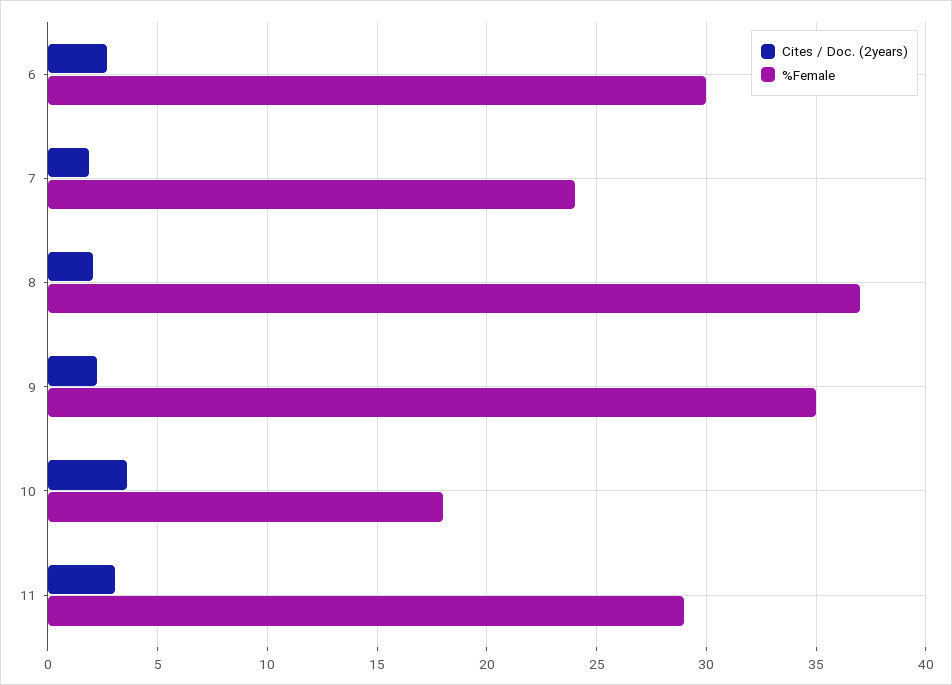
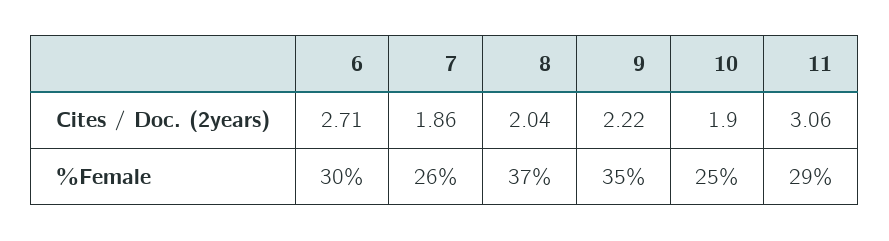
  {
    "Cites / Doc. (2years)": {
      "6": 2.71,
      "7": 1.86,
      "8": 2.04,
      "9": 2.22,
-     "10": 3.5,
+     "10": 1.9,
      "11": 3.06
    },
    "%Female": {
      "6": 30,
-     "7": 24,
+     "7": 26,
      "8": 37,
      "9": 35,
-     "10": 18,
+     "10": 25,
      "11": 29
    }
  }

